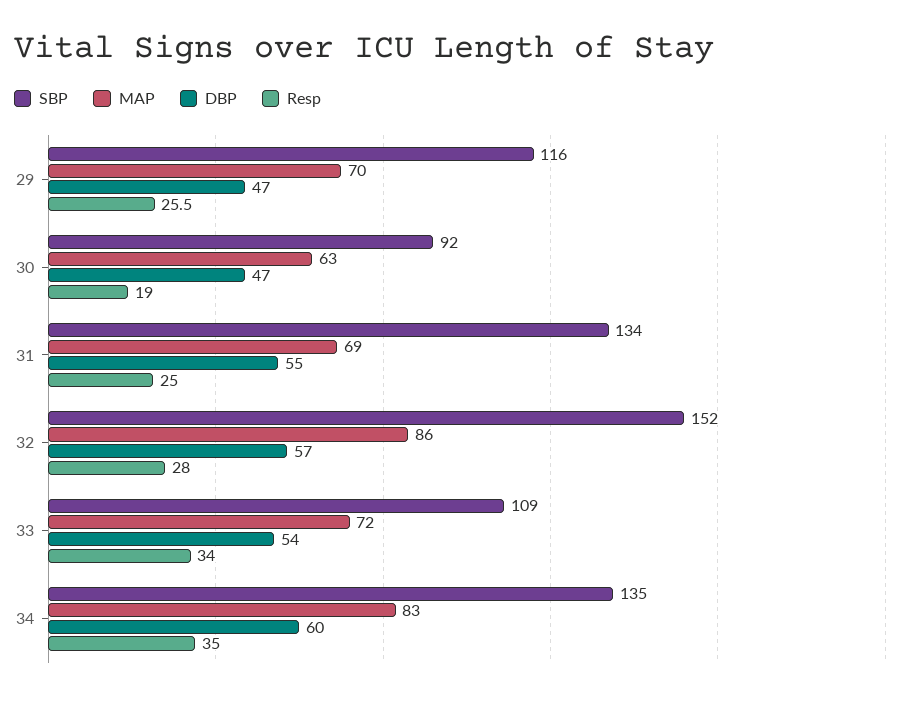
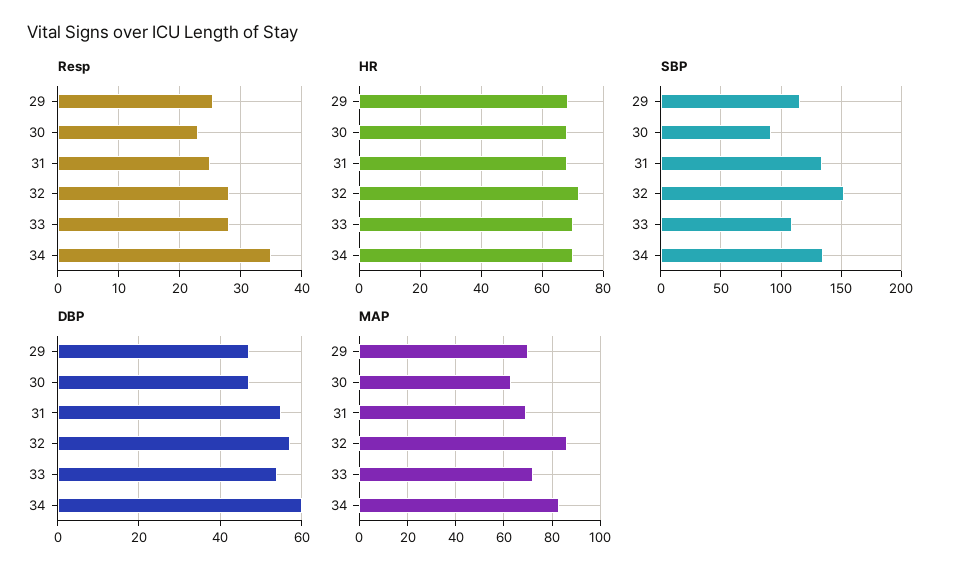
  {
    "SBP": {
      "29": 116,
      "30": 92,
      "31": 134,
      "32": 152,
      "33": 109,
      "34": 135
    },
    "MAP": {
      "29": 70,
      "30": 63,
      "31": 69,
      "32": 86,
      "33": 72,
      "34": 83
    },
    "DBP": {
      "29": 47,
      "30": 47,
      "31": 55,
      "32": 57,
      "33": 54,
      "34": 60
    },
    "Resp": {
      "29": 25.5,
-     "30": 19,
+     "30": 23,
      "31": 25,
      "32": 28,
-     "33": 34,
+     "33": 28,
      "34": 35
-   }
+   },
+   "HR": {
+     "29": 68,
+     "30": 68,
+     "31": 68,
+     "32": 72,
+     "33": 70,
+     "34": 70
+   }
  }

